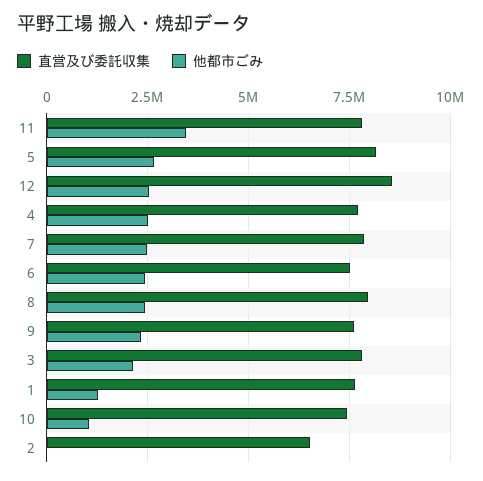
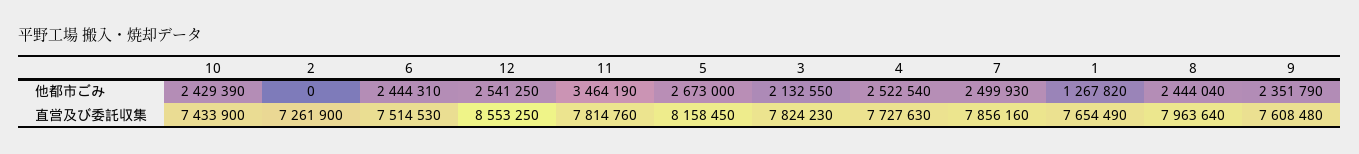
  {
    "直営及び委託収集": {
      "11": 7814760,
      "5": 8158450,
      "12": 8553250,
      "4": 7727630,
      "7": 7856160,
      "6": 7514530,
      "8": 7963640,
      "9": 7608480,
      "3": 7824230,
      "1": 7654490,
      "10": 7433900,
-     "2": 6500000
+     "2": 7261900
    },
    "他都市ごみ": {
      "11": 3464190,
      "5": 2673000,
      "12": 2541250,
      "4": 2522540,
      "7": 2499930,
      "6": 2444310,
      "8": 2444040,
      "9": 2351790,
      "3": 2132550,
      "1": 1267820,
-     "10": 1000000,
+     "10": 2429390,
      "2": 0
    }
  }

